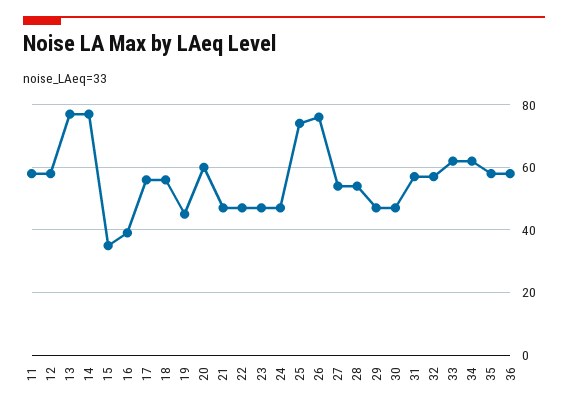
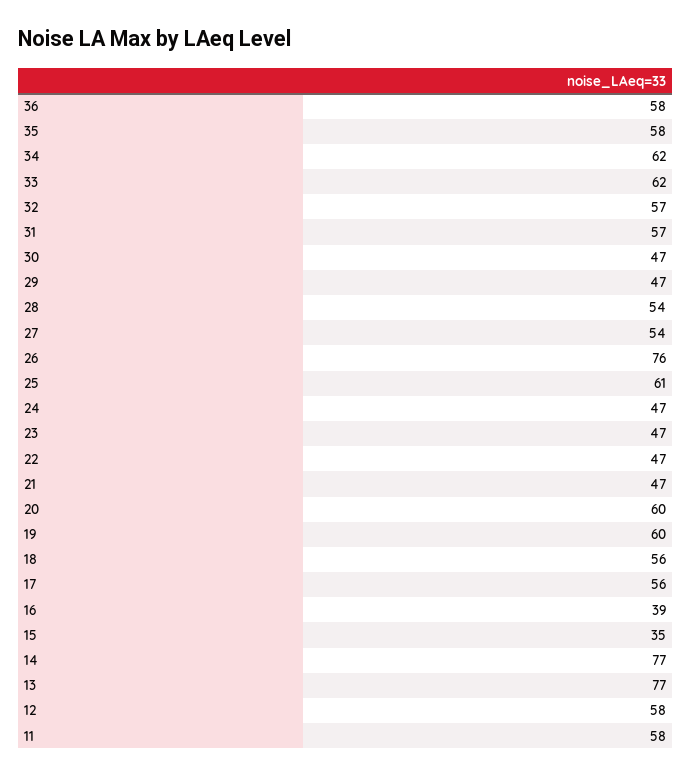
  {
    "11": 58,
    "12": 58,
    "13": 77,
    "14": 77,
    "15": 35,
    "16": 39,
    "17": 56,
    "18": 56,
-   "19": 45,
+   "19": 60,
    "20": 60,
    "21": 47,
    "22": 47,
    "23": 47,
    "24": 47,
-   "25": 75,
+   "25": 61,
    "26": 76,
    "27": 54,
    "28": 54,
    "29": 47,
    "30": 47,
    "31": 57,
    "32": 57,
    "33": 62,
    "34": 62,
    "35": 58,
    "36": 58
  }

